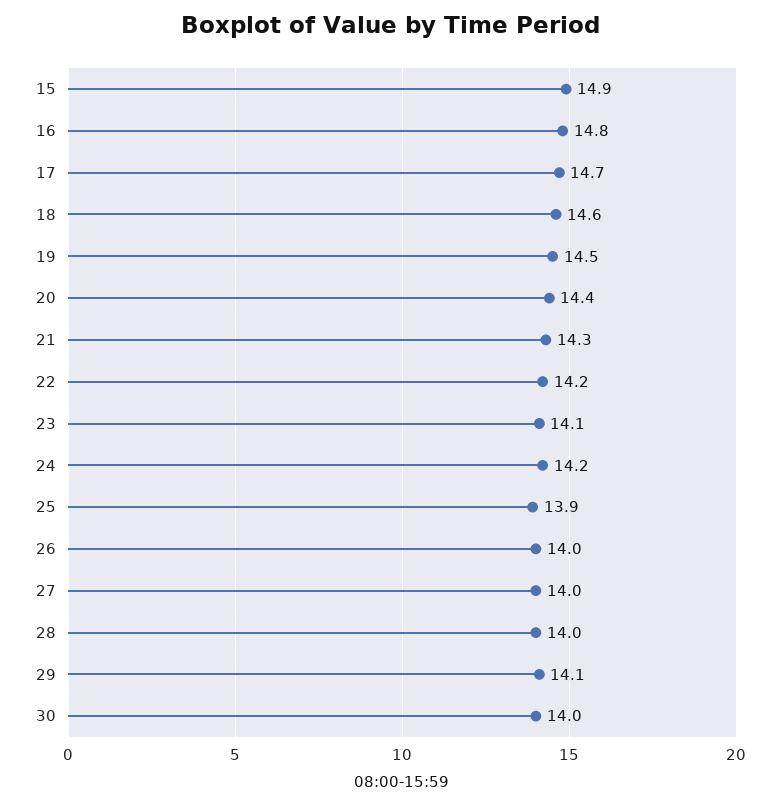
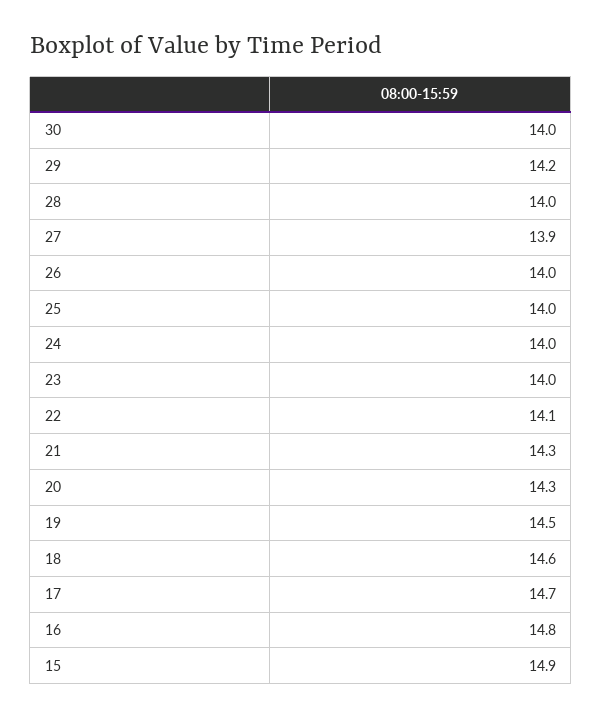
  {
    "15": 14.9,
    "16": 14.8,
    "17": 14.7,
    "18": 14.6,
    "19": 14.5,
-   "20": 14.4,
+   "20": 14.3,
    "21": 14.3,
-   "22": 14.2,
+   "22": 14.1,
-   "23": 14.1,
+   "23": 14,
-   "24": 14.2,
+   "24": 14,
-   "25": 13.9,
+   "25": 14,
    "26": 14,
-   "27": 14,
+   "27": 13.9,
    "28": 14,
-   "29": 14.1,
+   "29": 14.2,
    "30": 14
  }

